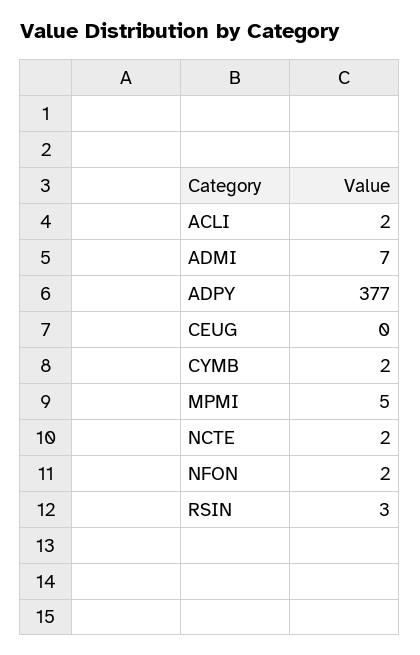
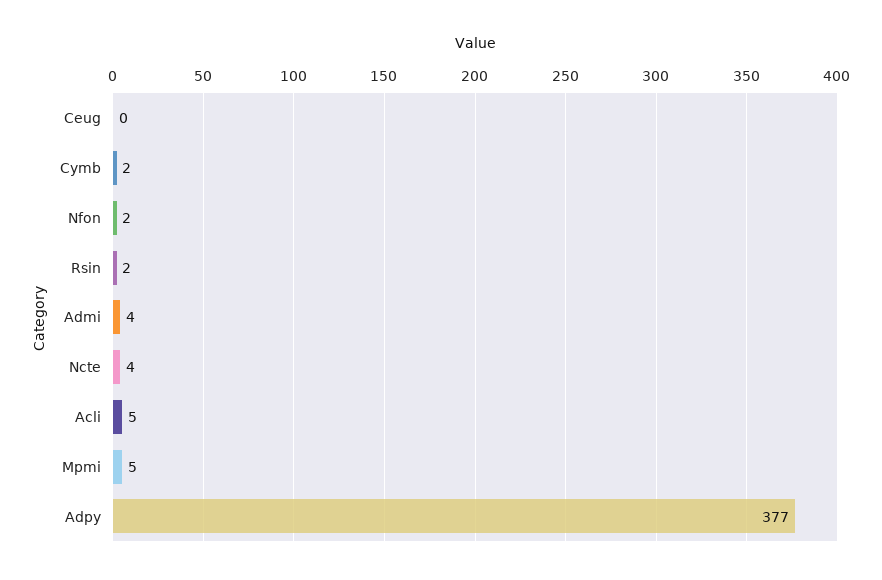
  {
-   "ACLI": 2,
+   "ACLI": 5,
-   "ADMI": 7,
+   "ADMI": 4,
    "ADPY": 377,
    "CEUG": 0,
    "CYMB": 2,
    "MPMI": 5,
-   "NCTE": 2,
+   "NCTE": 4,
    "NFON": 2,
-   "RSIN": 3
+   "RSIN": 2
  }

